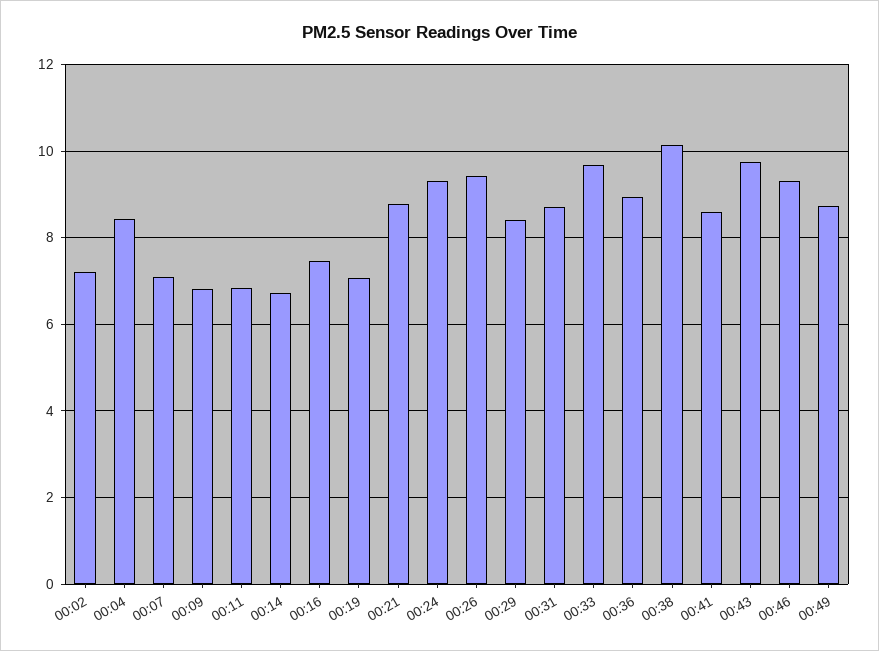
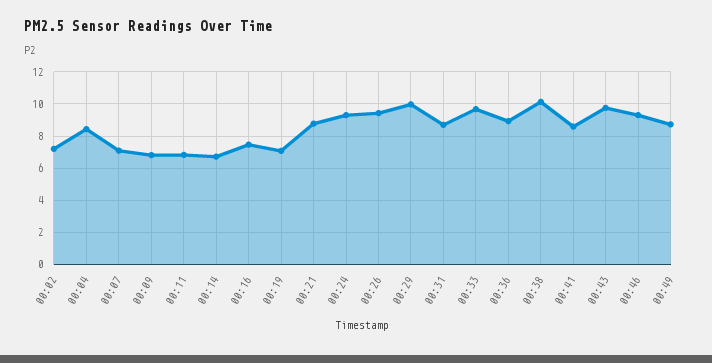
  {
    "00:02": 7.2,
    "00:04": 8.4,
    "00:07": 7.2,
    "00:09": 6.8,
    "00:11": 6.8,
    "00:14": 6.8,
    "00:16": 7.4,
    "00:19": 7,
    "00:21": 8.8,
    "00:24": 9.4,
    "00:26": 9.4,
-   "00:29": 8.4,
+   "00:29": 10,
    "00:31": 8.8,
    "00:33": 9.6,
    "00:36": 9,
    "00:38": 10.2,
    "00:41": 8.6,
    "00:43": 9.8,
    "00:46": 9.4,
    "00:49": 8.8
  }

